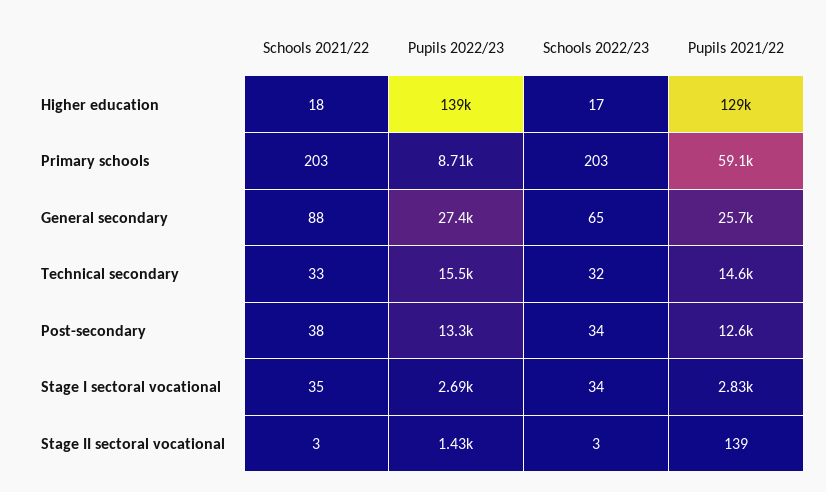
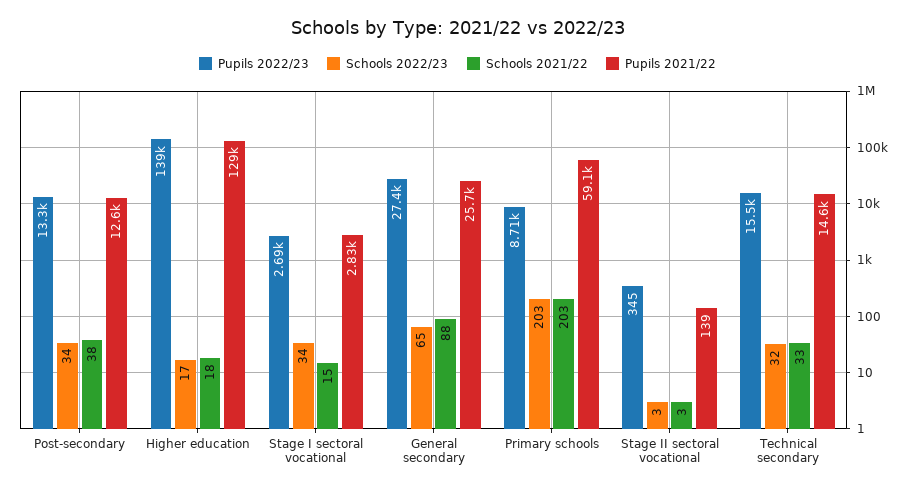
  {
    "Schools 2021/22": {
      "Higher education": 18,
      "Primary schools": 203,
      "General secondary": 88,
      "Technical secondary": 33,
      "Post-secondary": 38,
-     "Stage I sectoral vocational": 35,
+     "Stage I sectoral vocational": 15,
      "Stage II sectoral vocational": 3
    },
    "Pupils 2022/23": {
      "Higher education": 139000,
      "Primary schools": 8710,
      "General secondary": 27400,
      "Technical secondary": 15500,
      "Post-secondary": 13300,
      "Stage I sectoral vocational": 2690,
-     "Stage II sectoral vocational": 1430
+     "Stage II sectoral vocational": 345
    },
    "Schools 2022/23": {
      "Higher education": 17,
      "Primary schools": 203,
      "General secondary": 65,
      "Technical secondary": 32,
      "Post-secondary": 34,
      "Stage I sectoral vocational": 34,
      "Stage II sectoral vocational": 3
    },
    "Pupils 2021/22": {
      "Higher education": 129000,
      "Primary schools": 59100,
      "General secondary": 25700,
      "Technical secondary": 14600,
      "Post-secondary": 12600,
      "Stage I sectoral vocational": 2830,
      "Stage II sectoral vocational": 139
    }
  }

